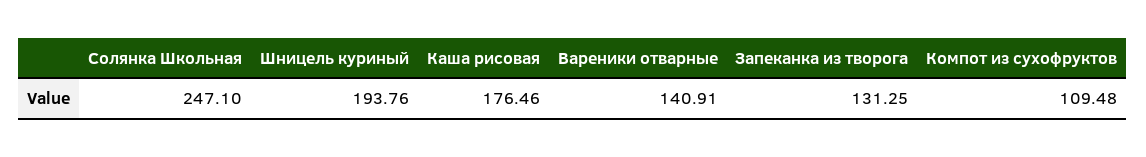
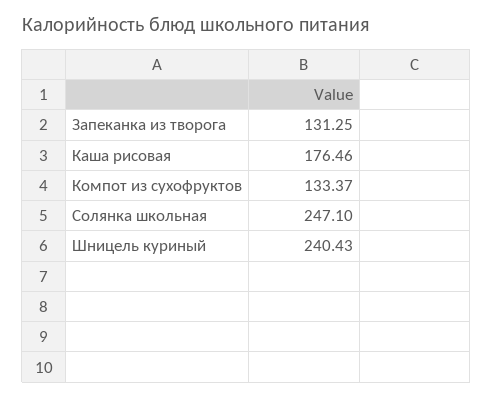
  {
    "Солянка Школьная": 247.1,
-   "Шницель куриный": 193.76,
+   "Шницель куриный": 240.43,
    "Каша рисовая": 176.46,
-   "Вареники отварные": 140.91,
    "Запеканка из творога": 131.25,
-   "Компот из сухофруктов": 109.48
+   "Компот из сухофруктов": 133.37
  }

